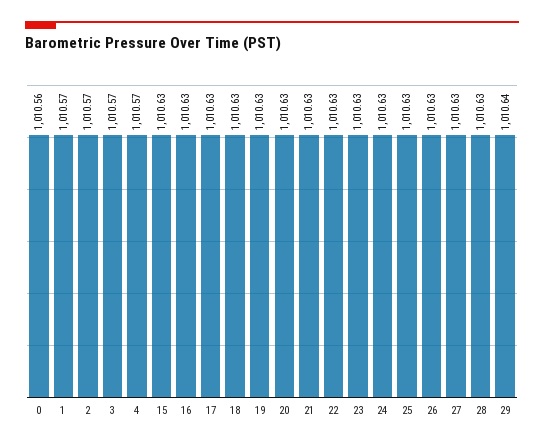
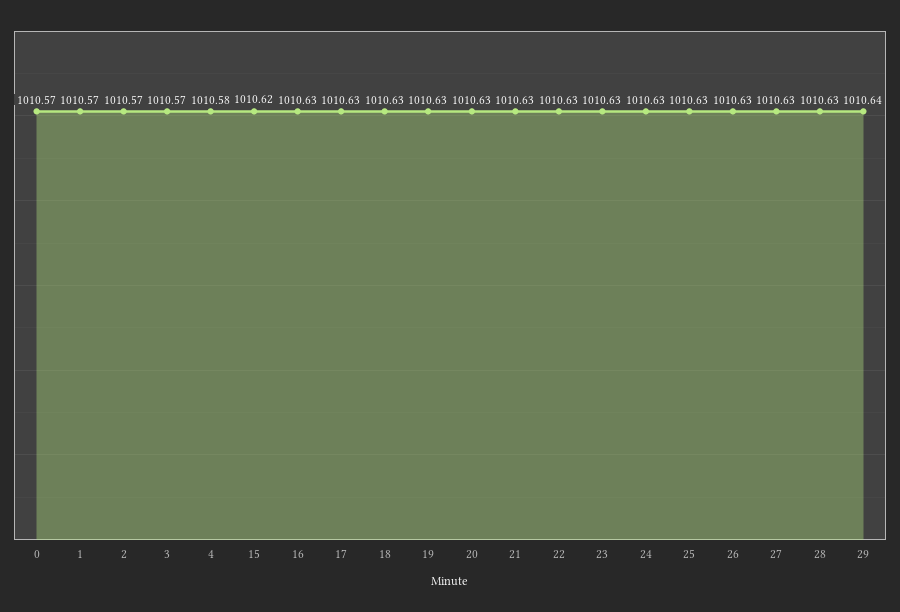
  {
-   "0": 1010.56,
+   "0": 1010.57,
    "1": 1010.57,
    "2": 1010.57,
    "3": 1010.57,
-   "4": 1010.57,
+   "4": 1010.58,
-   "15": 1010.63,
+   "15": 1010.62,
    "16": 1010.63,
    "17": 1010.63,
    "18": 1010.63,
    "19": 1010.63,
    "20": 1010.63,
    "21": 1010.63,
    "22": 1010.63,
    "23": 1010.63,
    "24": 1010.63,
    "25": 1010.63,
    "26": 1010.63,
    "27": 1010.63,
    "28": 1010.63,
    "29": 1010.64
  }

